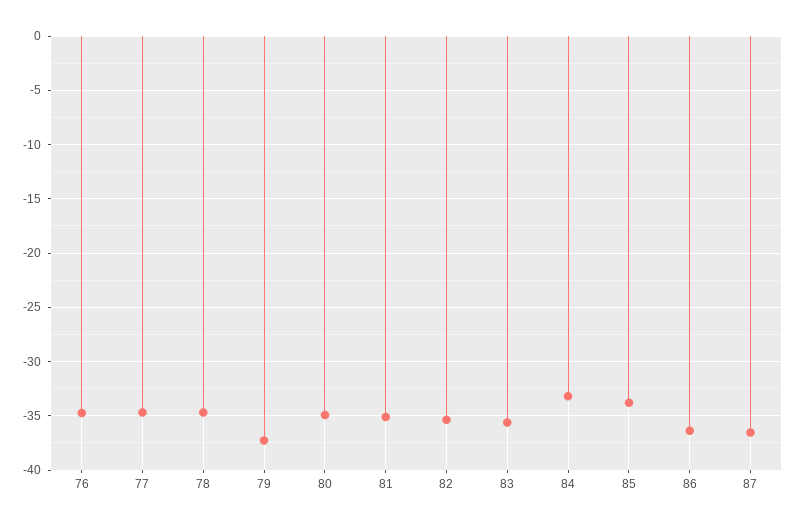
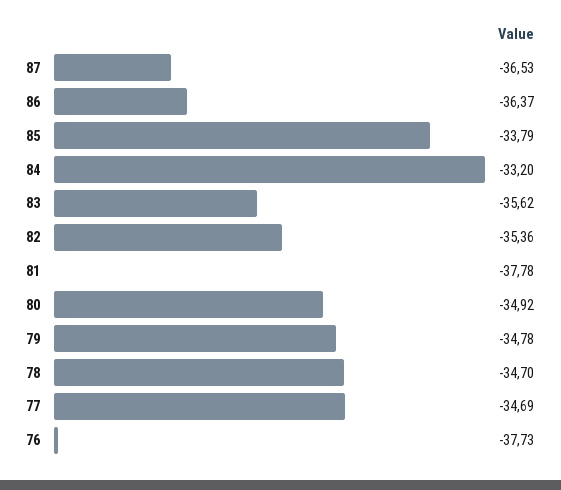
  {
-   "76": -35,
+   "76": -37.73,
    "77": -34.69,
    "78": -34.7,
-   "79": -37,
+   "79": -34.78,
    "80": -34.92,
-   "81": -35,
+   "81": -37.78,
    "82": -35.36,
    "83": -35.62,
    "84": -33.2,
    "85": -33.79,
    "86": -36.37,
    "87": -36.53
  }

